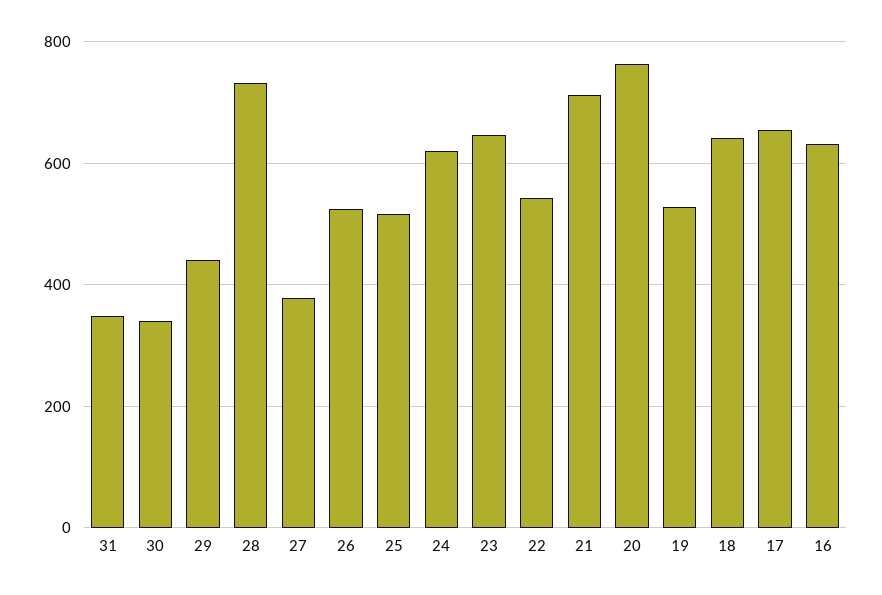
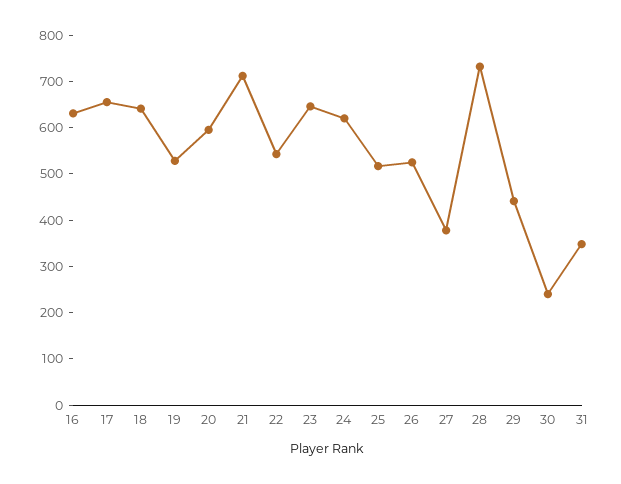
  {
    "31": 340,
-   "30": 340,
+   "30": 240,
    "29": 440,
    "28": 740,
    "27": 380,
    "26": 520,
    "25": 520,
    "24": 620,
    "23": 640,
    "22": 540,
    "21": 720,
-   "20": 760,
+   "20": 600,
    "19": 520,
    "18": 640,
    "17": 660,
    "16": 640
  }

